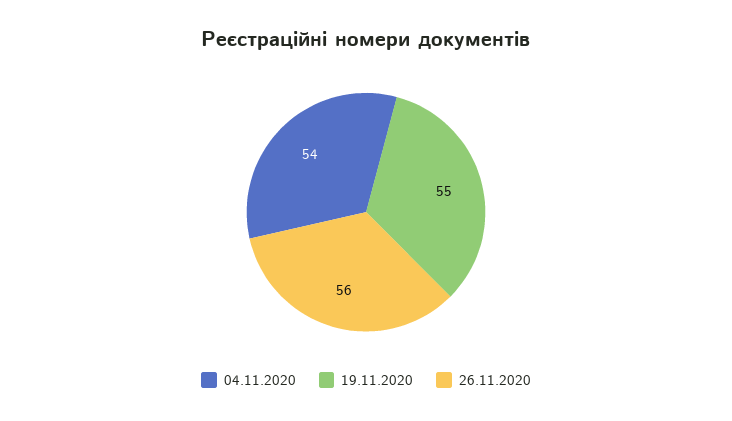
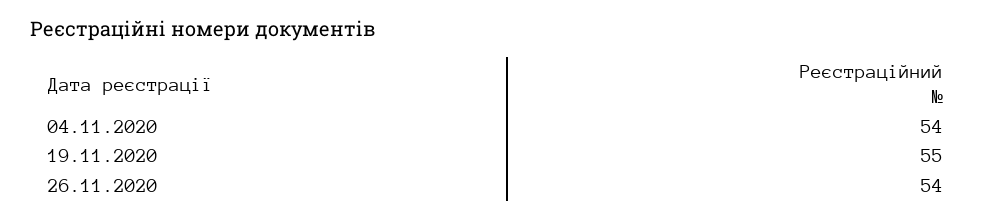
  {
    "04.11.2020": 54,
    "19.11.2020": 55,
-   "26.11.2020": 56
+   "26.11.2020": 54
  }

